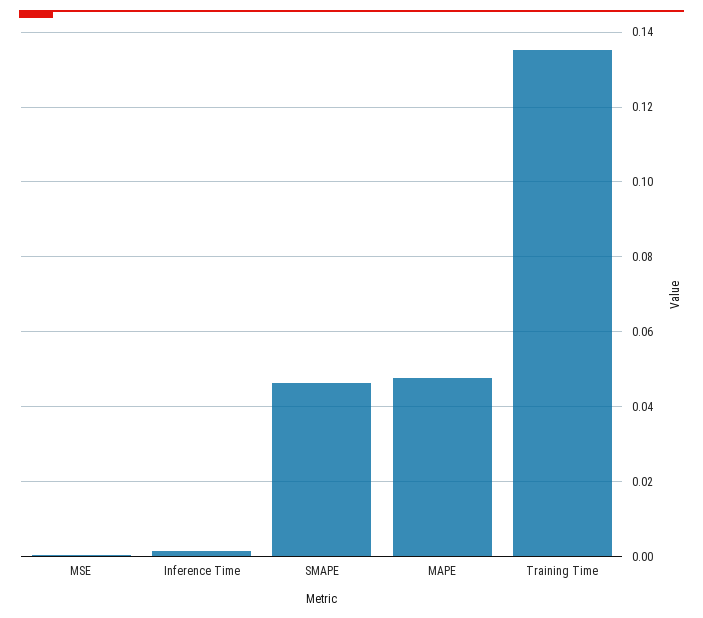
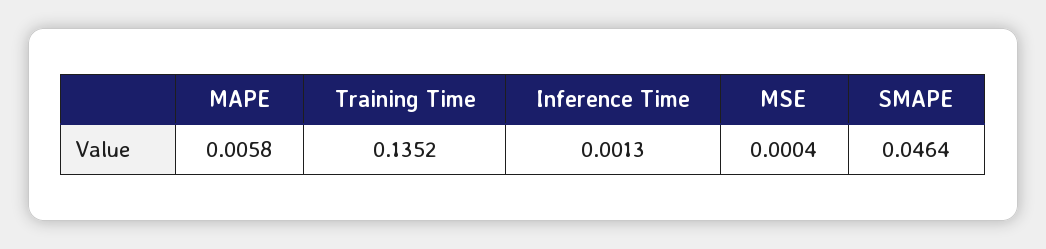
  {
    "MSE": 0.0004,
    "Inference Time": 0.0013,
    "SMAPE": 0.0464,
-   "MAPE": 0.048,
+   "MAPE": 0.0058,
    "Training Time": 0.1352
  }

